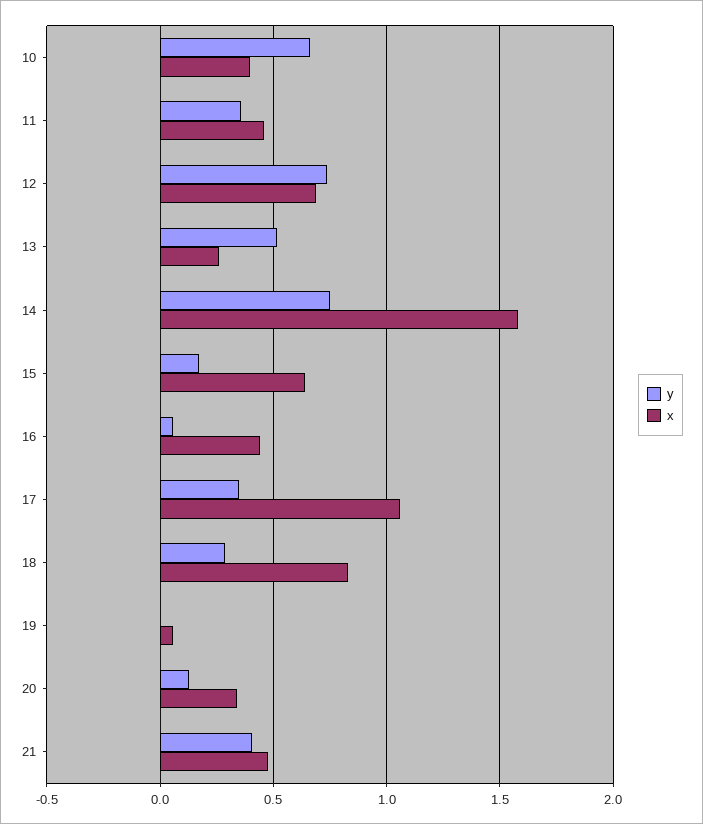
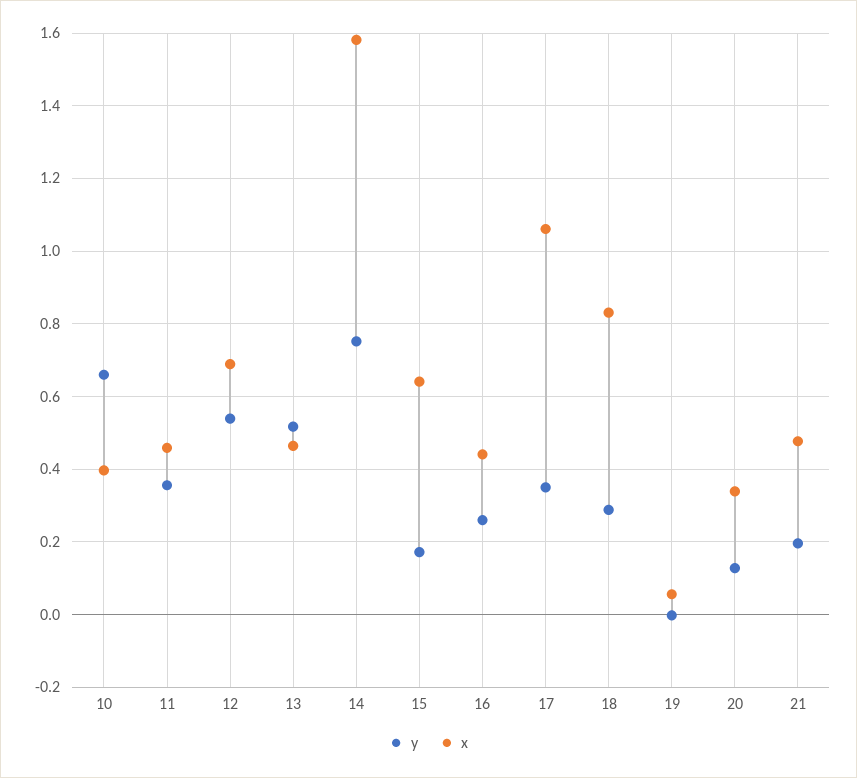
  {
    "y": {
      "10": 0.66,
      "11": 0.36,
-     "12": 0.75,
+     "12": 0.54,
      "13": 0.52,
      "14": 0.76,
      "15": 0.18,
-     "16": 0.05,
+     "16": 0.26,
      "17": 0.36,
      "18": 0.28,
      "19": 0,
      "20": 0.12,
-     "21": 0.4
+     "21": 0.2
    },
    "x": {
      "10": 0.4,
      "11": 0.46,
      "12": 0.68,
-     "13": 0.25,
+     "13": 0.46,
      "14": 1.58,
      "15": 0.64,
      "16": 0.44,
      "17": 1.06,
      "18": 0.84,
      "19": 0.06,
      "20": 0.34,
      "21": 0.48
    }
  }

